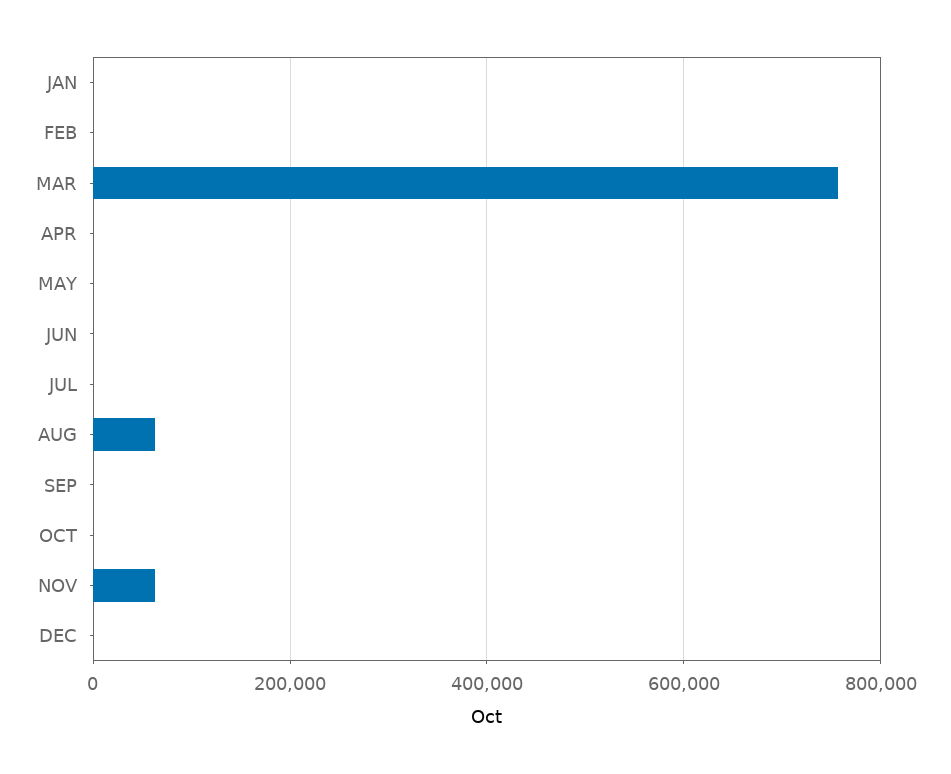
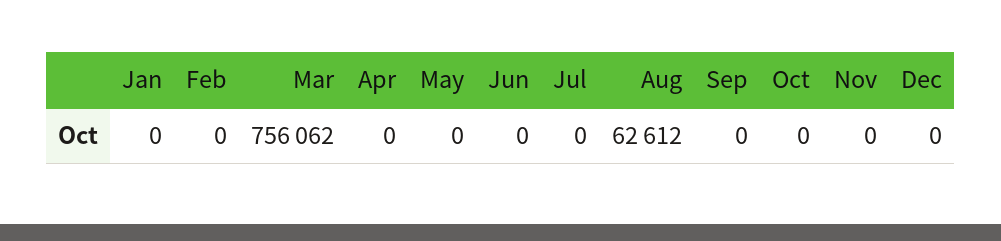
  {
    "JAN": 0,
    "FEB": 0,
    "MAR": 756062,
    "APR": 0,
    "MAY": 0,
    "JUN": 0,
    "JUL": 0,
    "AUG": 62612,
    "SEP": 0,
    "OCT": 0,
-   "NOV": 60000,
+   "NOV": 0,
    "DEC": 0
  }

